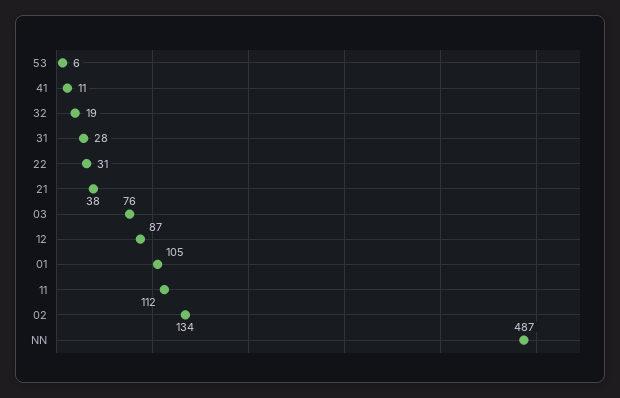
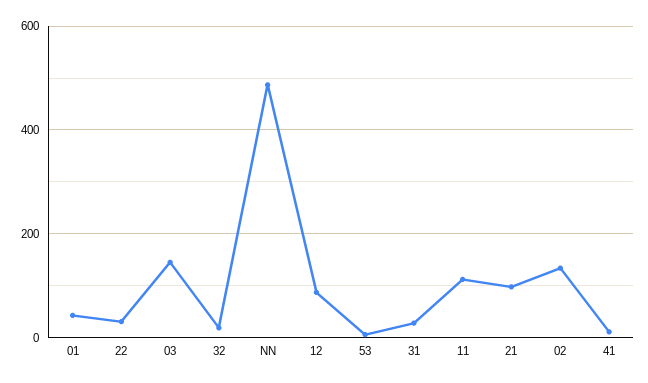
  {
    "53": 6,
    "41": 11,
    "32": 19,
    "31": 28,
    "22": 31,
-   "21": 38,
+   "21": 100,
-   "03": 76,
+   "03": 140,
    "12": 87,
-   "01": 105,
+   "01": 40,
    "11": 112,
    "02": 134,
    "NN": 487
  }

